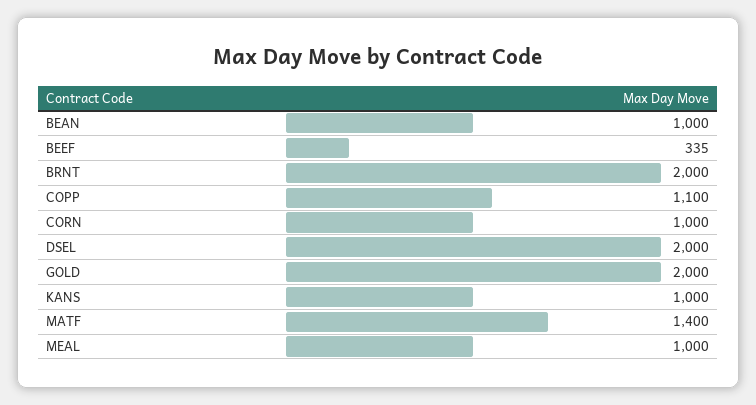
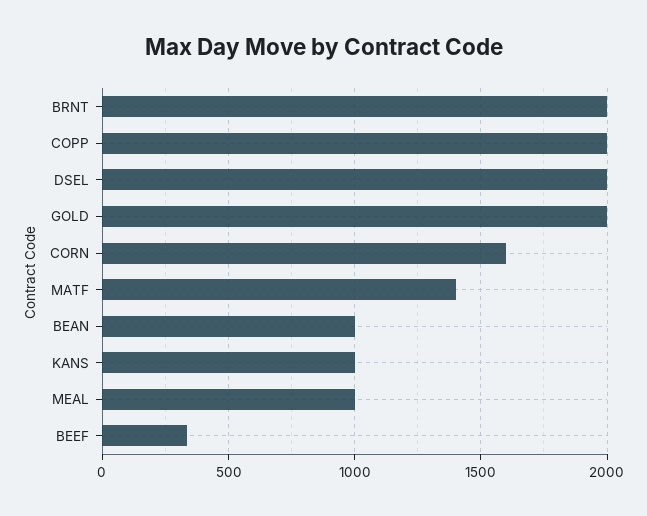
  {
    "BEAN": 1000,
    "BEEF": 335,
    "BRNT": 2000,
-   "COPP": 1100,
+   "COPP": 2000,
-   "CORN": 1000,
+   "CORN": 1600,
    "DSEL": 2000,
    "GOLD": 2000,
    "KANS": 1000,
    "MATF": 1400,
    "MEAL": 1000
  }

